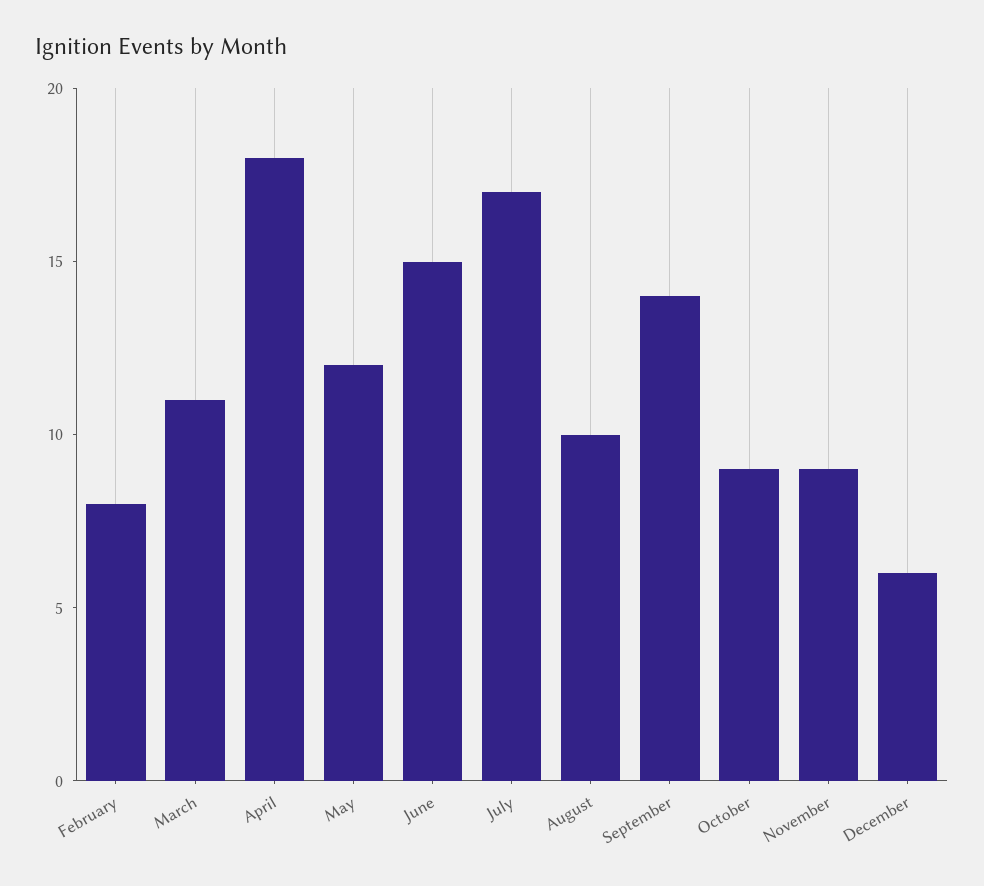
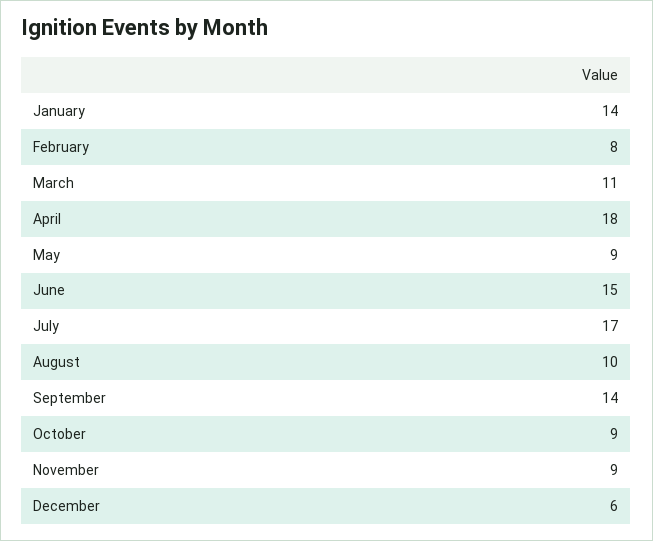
  {
    "February": 8,
    "March": 11,
    "April": 18,
-   "May": 12,
+   "May": 9,
    "June": 15,
    "July": 17,
    "August": 10,
    "September": 14,
    "October": 9,
    "November": 9,
-   "December": 6
+   "December": 6,
+   "January": 14
  }

